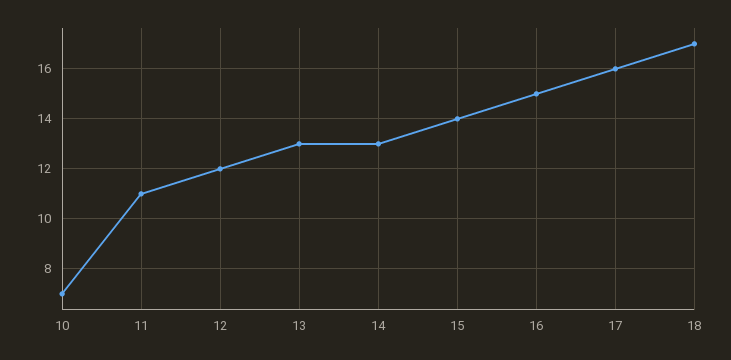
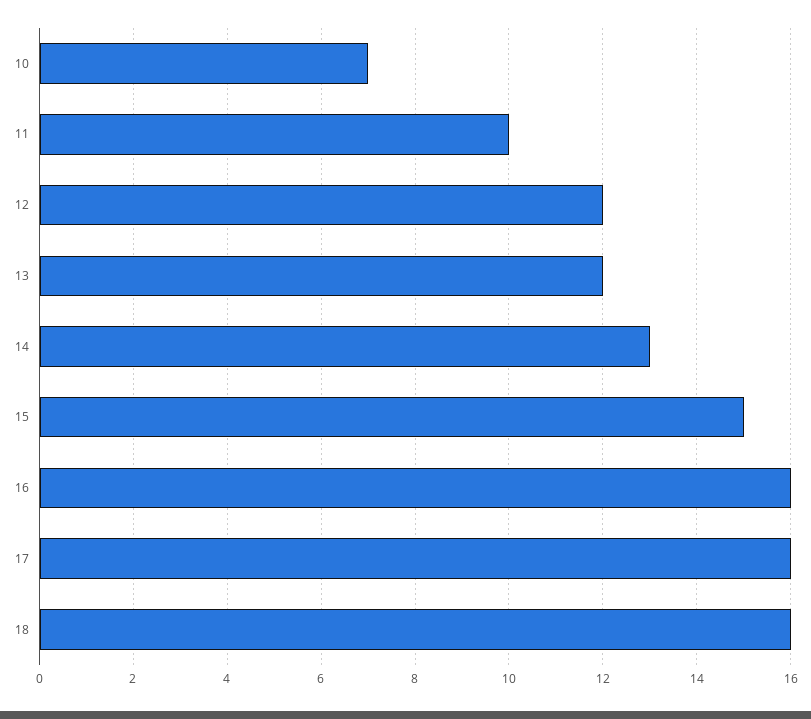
  {
    "10": 7,
-   "11": 11,
+   "11": 10,
    "12": 12,
-   "13": 13,
+   "13": 12,
    "14": 13,
-   "15": 14,
+   "15": 15,
-   "16": 15,
+   "16": 16,
    "17": 16,
-   "18": 17
+   "18": 16
  }

